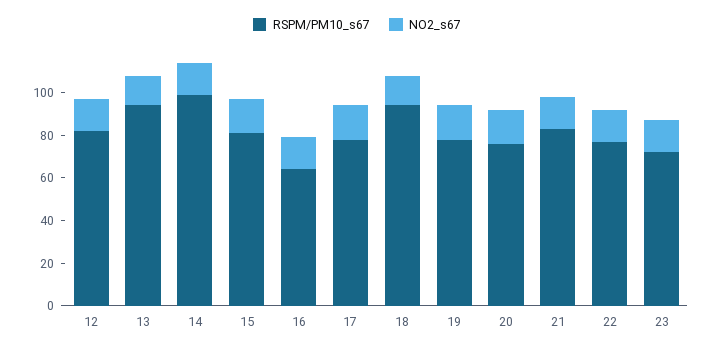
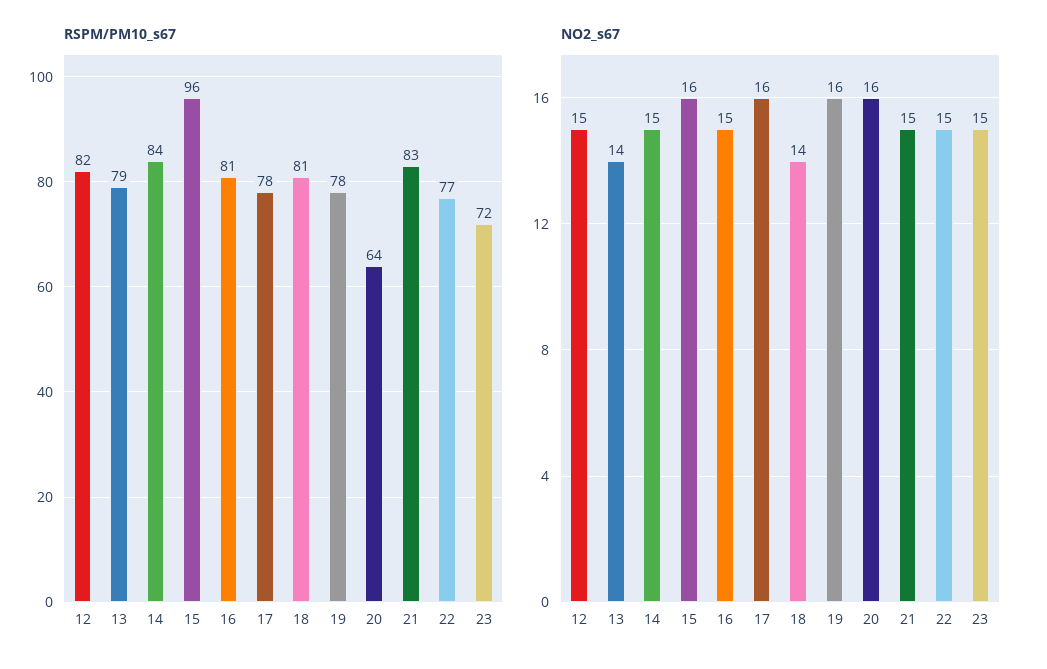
  {
    "RSPM/PM10_s67": {
      "12": 82,
-     "13": 95,
+     "13": 79,
-     "14": 100,
+     "14": 84,
-     "15": 80,
+     "15": 96,
-     "16": 65,
+     "16": 81,
      "17": 78,
-     "18": 95,
+     "18": 81,
      "19": 78,
-     "20": 75,
+     "20": 64,
      "21": 83,
      "22": 77,
      "23": 72
    },
    "NO2_s67": {
      "12": 15,
      "13": 14,
      "14": 15,
      "15": 16,
      "16": 15,
      "17": 16,
      "18": 14,
      "19": 16,
      "20": 16,
      "21": 15,
      "22": 15,
      "23": 15
    }
  }

